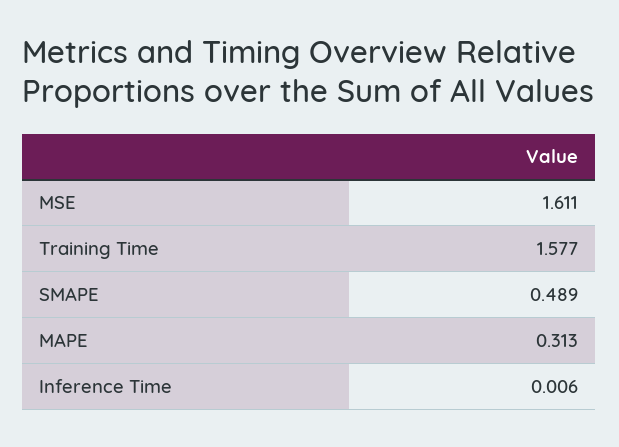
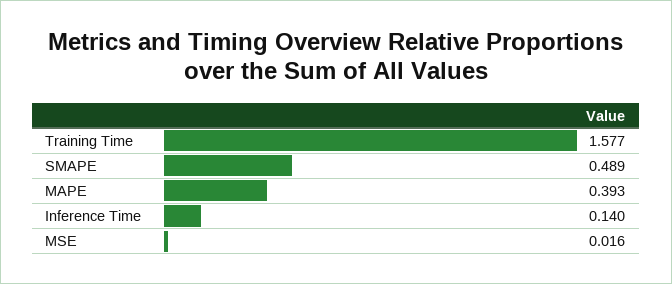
  {
-   "MSE": 1.611,
+   "MSE": 0.016,
    "Training Time": 1.577,
    "SMAPE": 0.489,
-   "MAPE": 0.313,
+   "MAPE": 0.393,
-   "Inference Time": 0.006
+   "Inference Time": 0.14
  }

